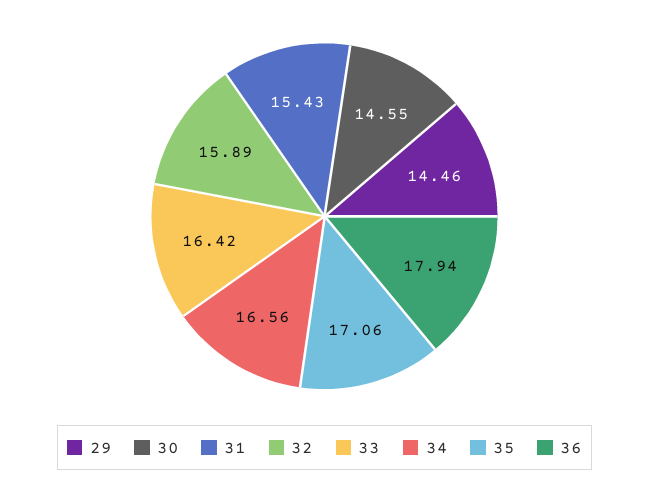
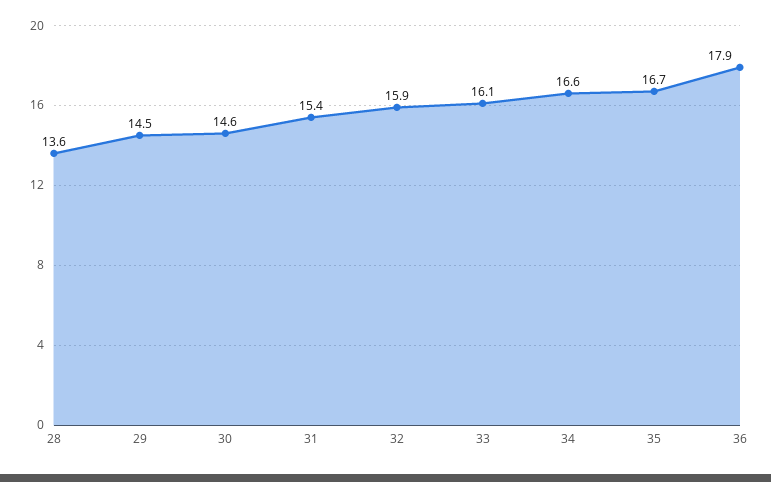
  {
    "29": 14.46,
    "30": 14.55,
    "31": 15.43,
    "32": 15.89,
-   "33": 16.42,
+   "33": 16.1,
    "34": 16.56,
-   "35": 17.06,
+   "35": 16.7,
-   "36": 17.94
+   "36": 17.94,
+   "28": 13.6
  }

